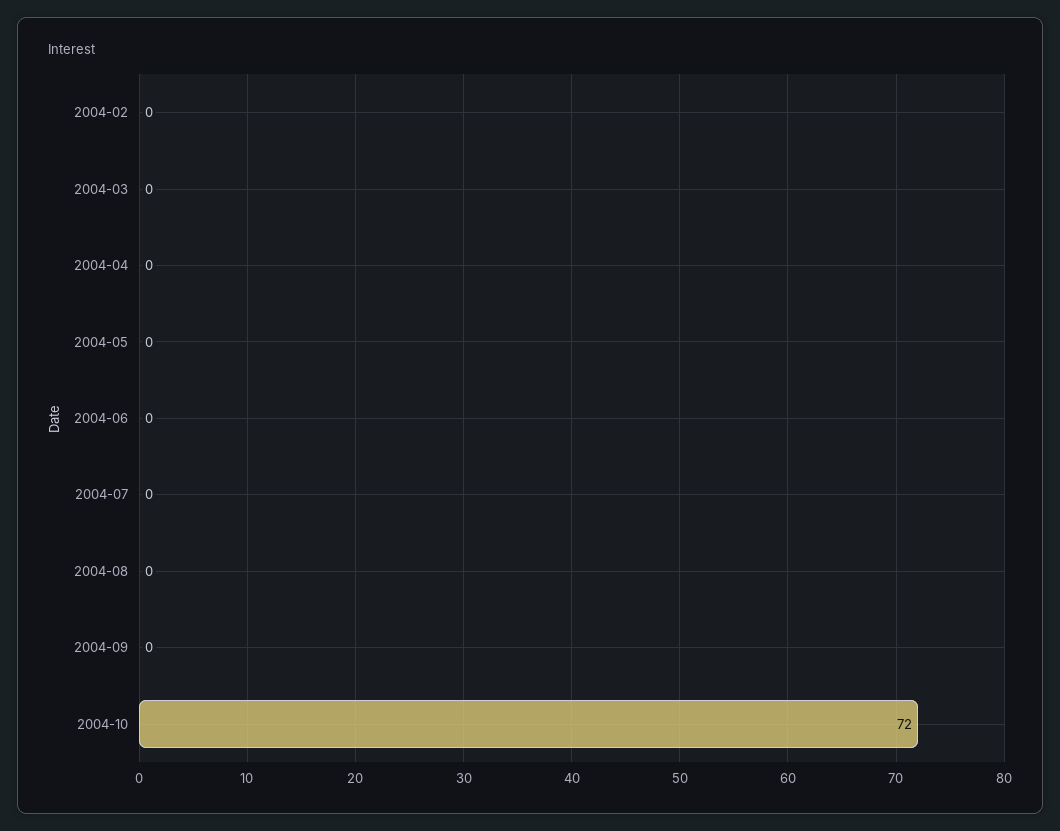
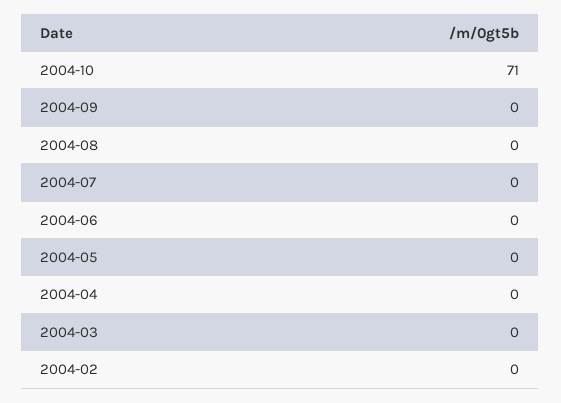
  {
    "2004-02": 0,
    "2004-03": 0,
    "2004-04": 0,
    "2004-05": 0,
    "2004-06": 0,
    "2004-07": 0,
    "2004-08": 0,
    "2004-09": 0,
-   "2004-10": 72
+   "2004-10": 71
  }

